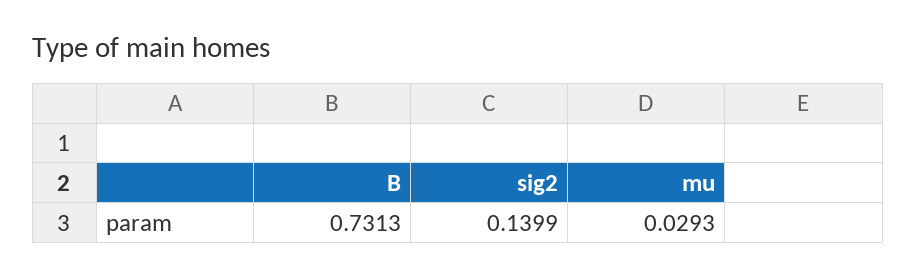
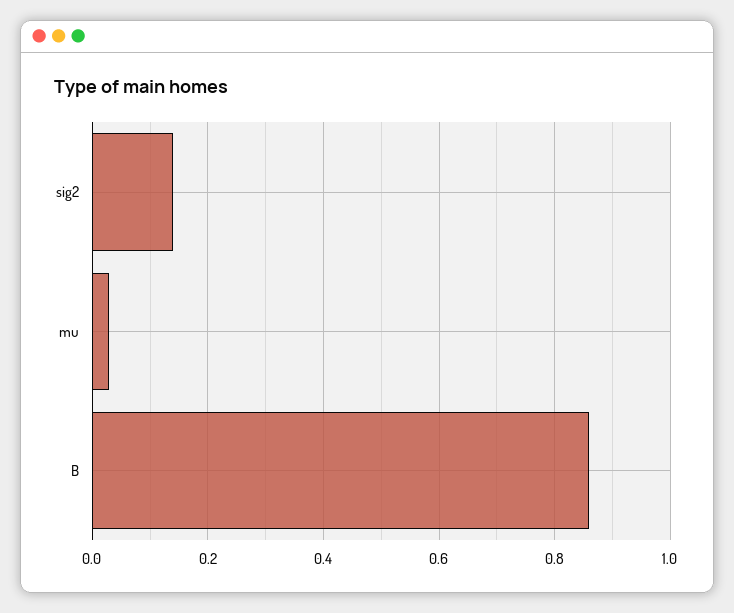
  {
-   "B": 0.7313,
+   "B": 0.86,
    "sig2": 0.1399,
    "mu": 0.0293
  }

